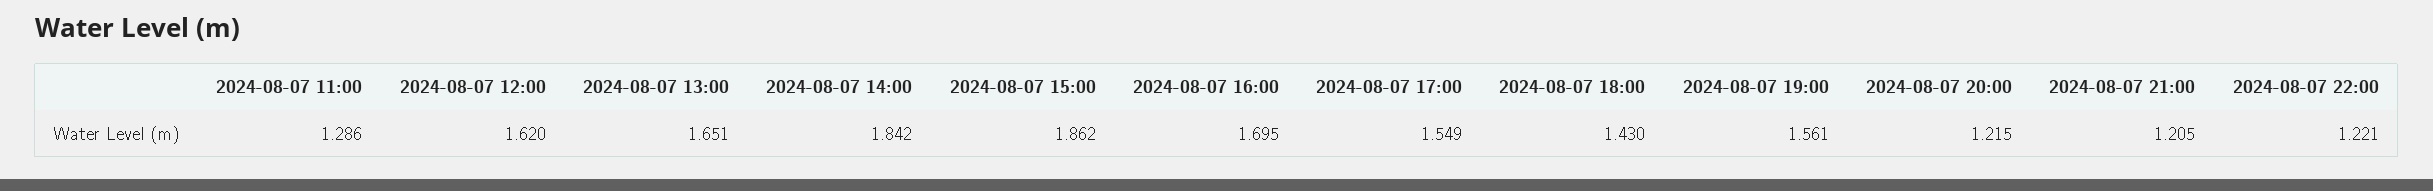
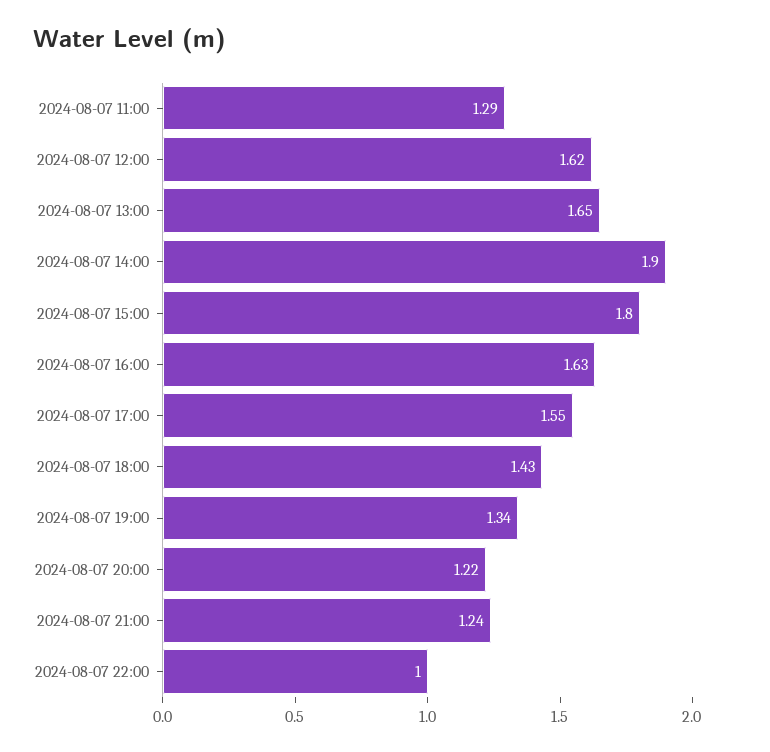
  {
    "2024-08-07 11:00": 1.286,
    "2024-08-07 12:00": 1.62,
    "2024-08-07 13:00": 1.651,
-   "2024-08-07 14:00": 1.842,
+   "2024-08-07 14:00": 1.9,
-   "2024-08-07 15:00": 1.862,
+   "2024-08-07 15:00": 1.8,
-   "2024-08-07 16:00": 1.695,
+   "2024-08-07 16:00": 1.63,
    "2024-08-07 17:00": 1.549,
    "2024-08-07 18:00": 1.43,
-   "2024-08-07 19:00": 1.561,
+   "2024-08-07 19:00": 1.34,
    "2024-08-07 20:00": 1.215,
-   "2024-08-07 21:00": 1.205,
+   "2024-08-07 21:00": 1.24,
-   "2024-08-07 22:00": 1.221
+   "2024-08-07 22:00": 1
  }

